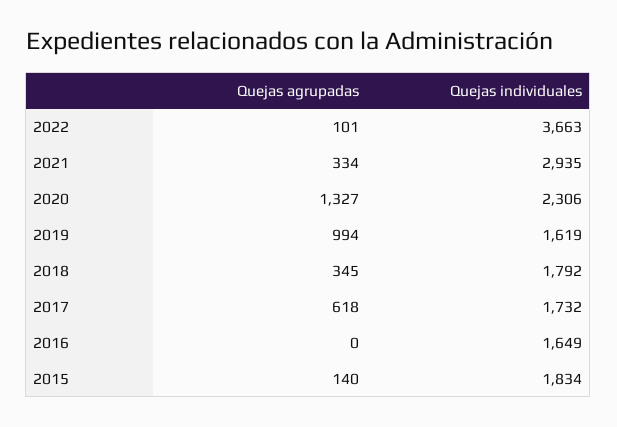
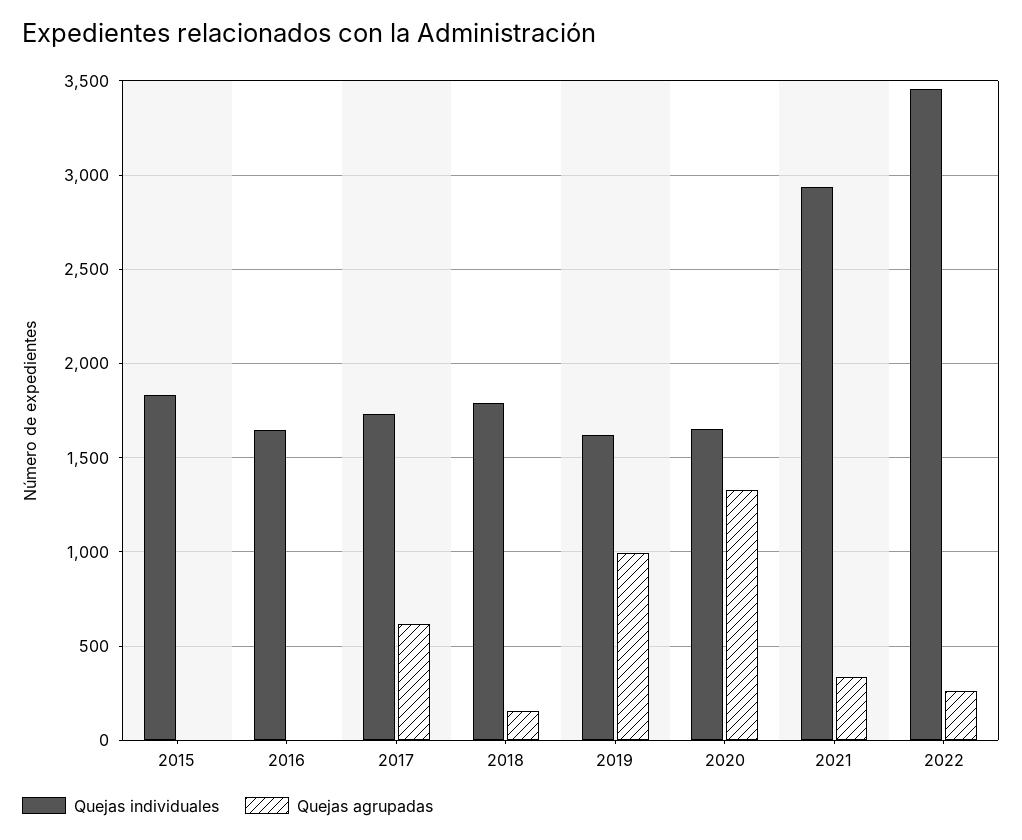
  {
    "Quejas agrupadas": {
-     "2022": 101,
+     "2022": 250,
      "2021": 334,
      "2020": 1327,
      "2019": 994,
-     "2018": 345,
+     "2018": 150,
      "2017": 618,
      "2016": 0,
-     "2015": 140
+     "2015": 0
    },
    "Quejas individuales": {
-     "2022": 3663,
+     "2022": 3450,
      "2021": 2935,
-     "2020": 2306,
+     "2020": 1650,
      "2019": 1619,
      "2018": 1792,
      "2017": 1732,
      "2016": 1649,
      "2015": 1834
    }
  }

